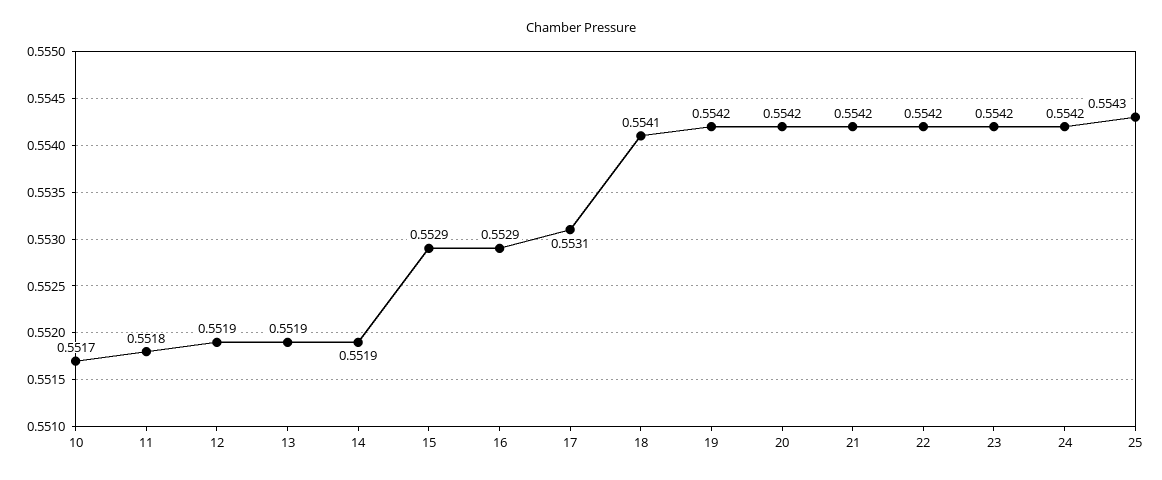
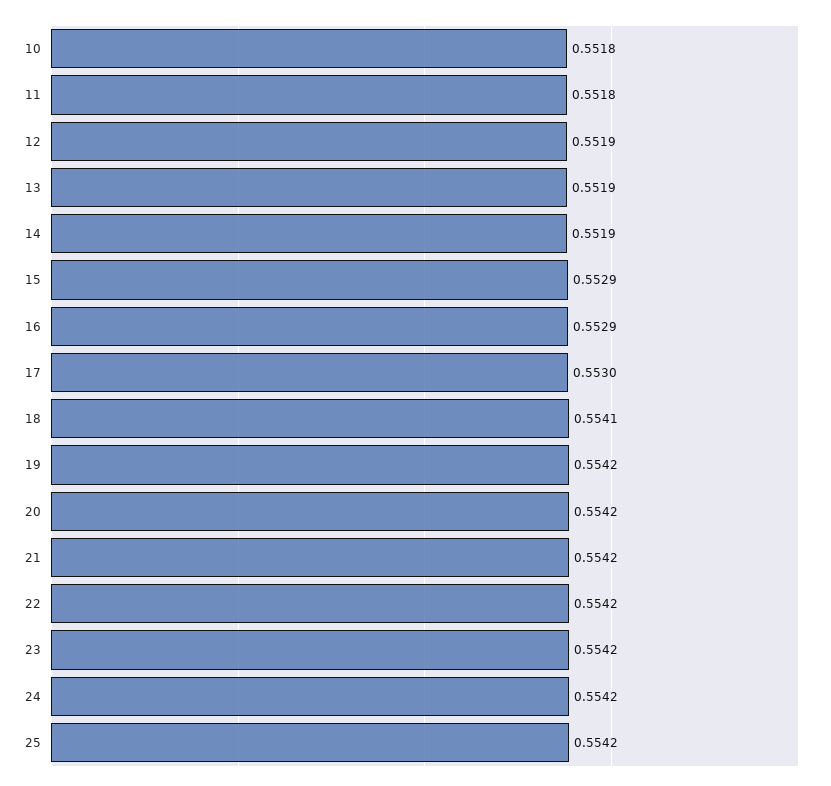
  {
-   "10": 0.5517,
+   "10": 0.5518,
    "11": 0.5518,
    "12": 0.5519,
    "13": 0.5519,
    "14": 0.5519,
    "15": 0.5529,
    "16": 0.5529,
-   "17": 0.5531,
+   "17": 0.553,
    "18": 0.5541,
    "19": 0.5542,
    "20": 0.5542,
    "21": 0.5542,
    "22": 0.5542,
    "23": 0.5542,
    "24": 0.5542,
-   "25": 0.5543
+   "25": 0.5542
  }

